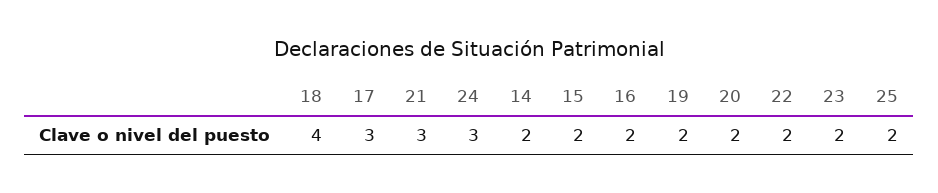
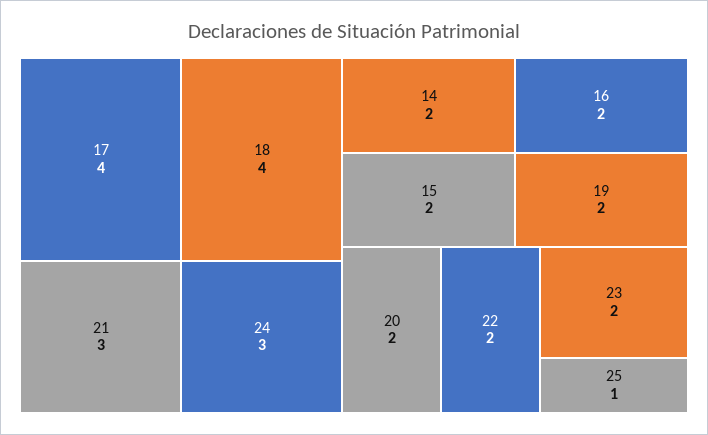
  {
    "18": 4,
-   "17": 3,
+   "17": 4,
    "21": 3,
    "24": 3,
    "14": 2,
    "15": 2,
    "16": 2,
    "19": 2,
    "20": 2,
    "22": 2,
    "23": 2,
-   "25": 2
+   "25": 1
  }

